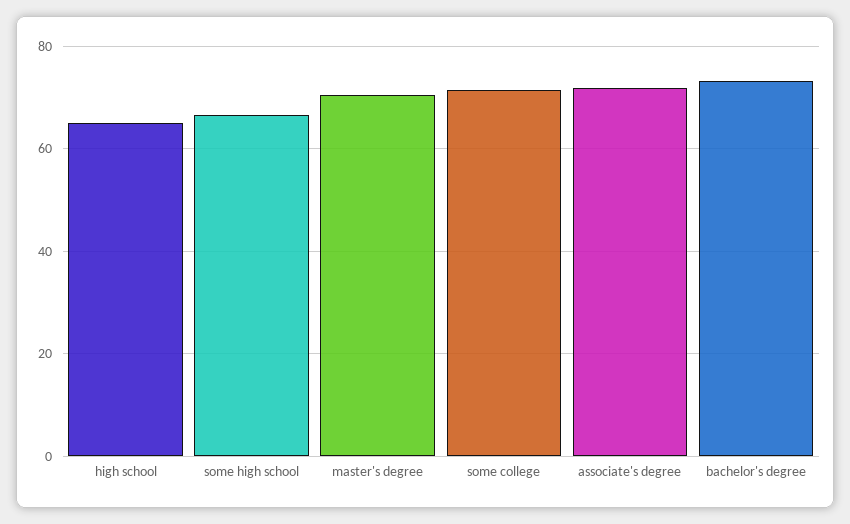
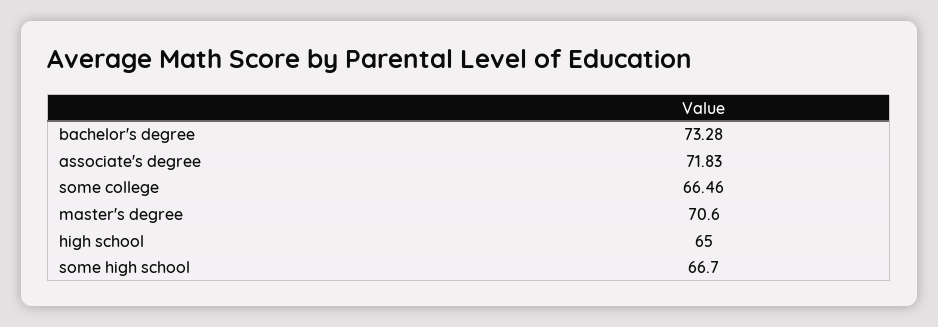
  {
    "high school": 65,
    "some high school": 66.7,
    "master's degree": 70.6,
-   "some college": 72,
+   "some college": 66.46,
    "associate's degree": 71.83,
    "bachelor's degree": 73.28
  }

